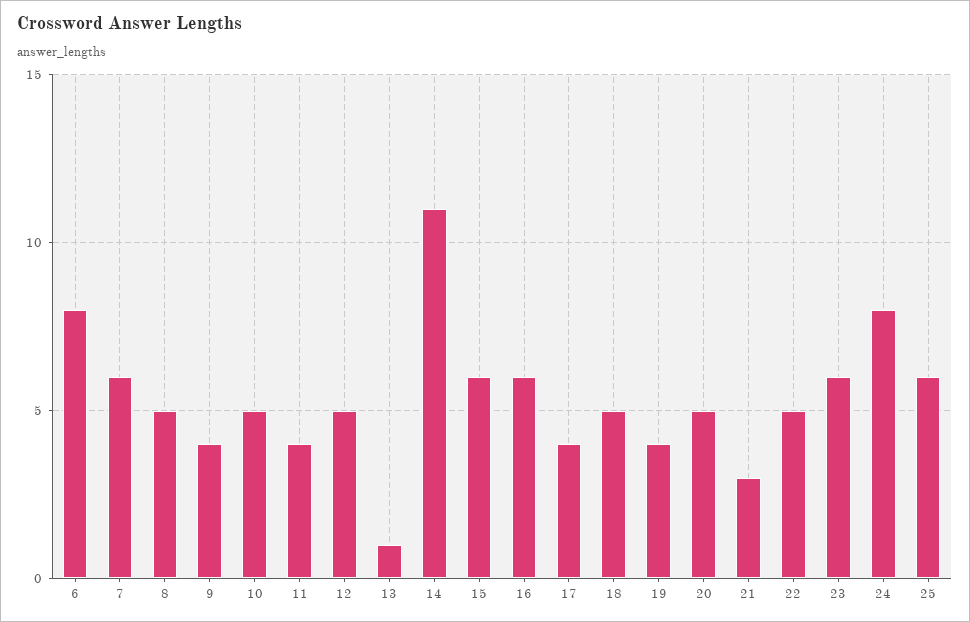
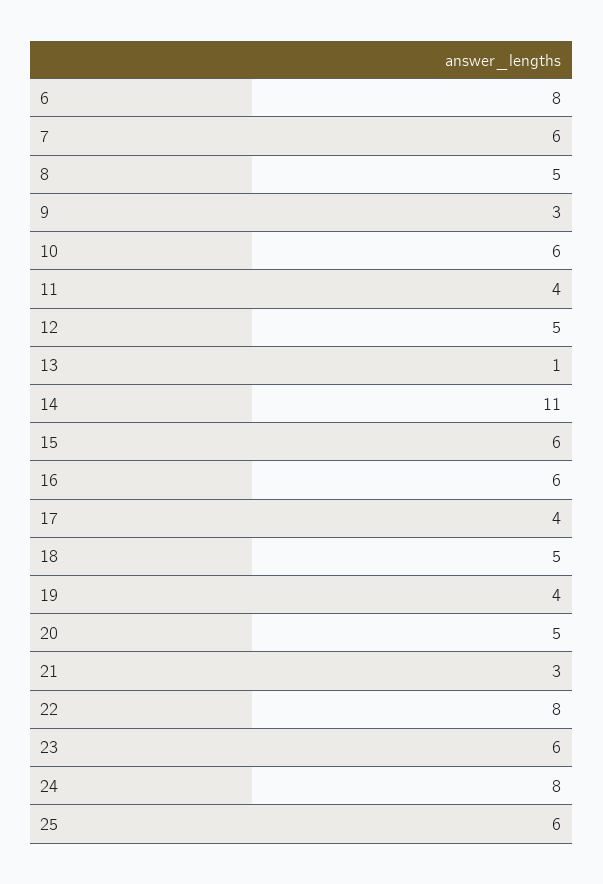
  {
    "6": 8,
    "7": 6,
    "8": 5,
-   "9": 4,
+   "9": 3,
-   "10": 5,
+   "10": 6,
    "11": 4,
    "12": 5,
    "13": 1,
    "14": 11,
    "15": 6,
    "16": 6,
    "17": 4,
    "18": 5,
    "19": 4,
    "20": 5,
    "21": 3,
-   "22": 5,
+   "22": 8,
    "23": 6,
    "24": 8,
    "25": 6
  }

